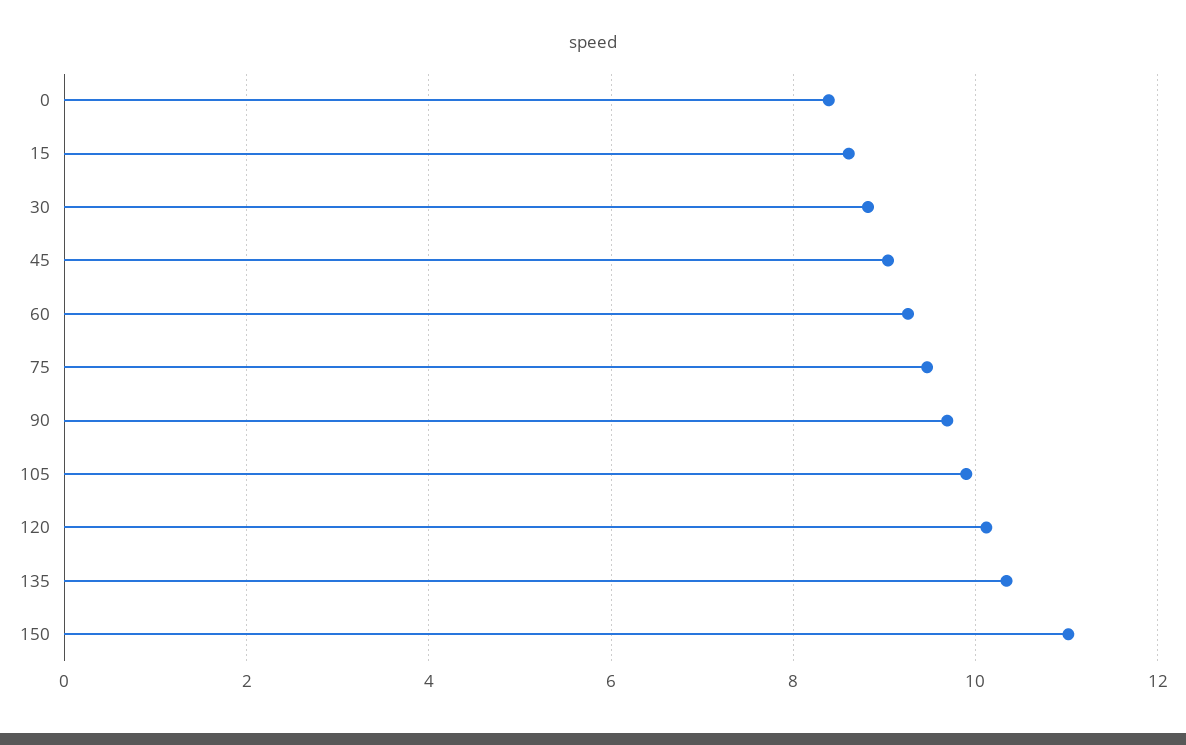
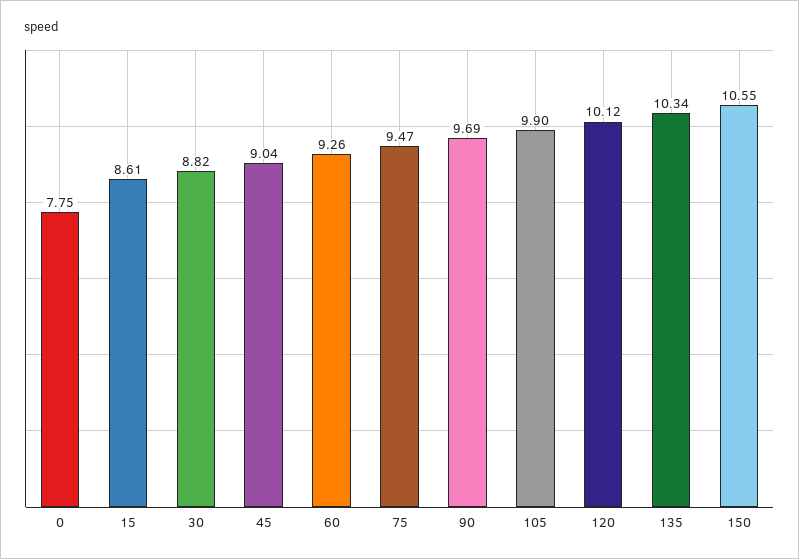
  {
-   "0": 8.4,
+   "0": 7.75,
    "15": 8.61,
    "30": 8.82,
    "45": 9.04,
    "60": 9.26,
    "75": 9.47,
    "90": 9.69,
    "105": 9.9,
    "120": 10.12,
    "135": 10.34,
-   "150": 11
+   "150": 10.55
  }

